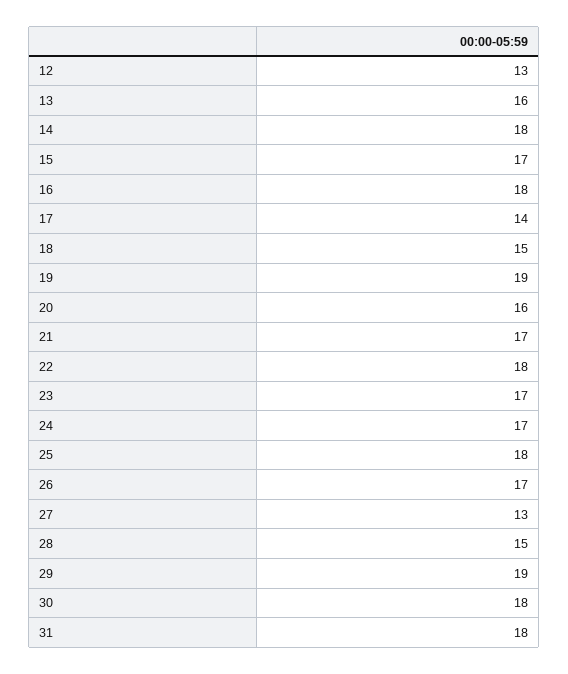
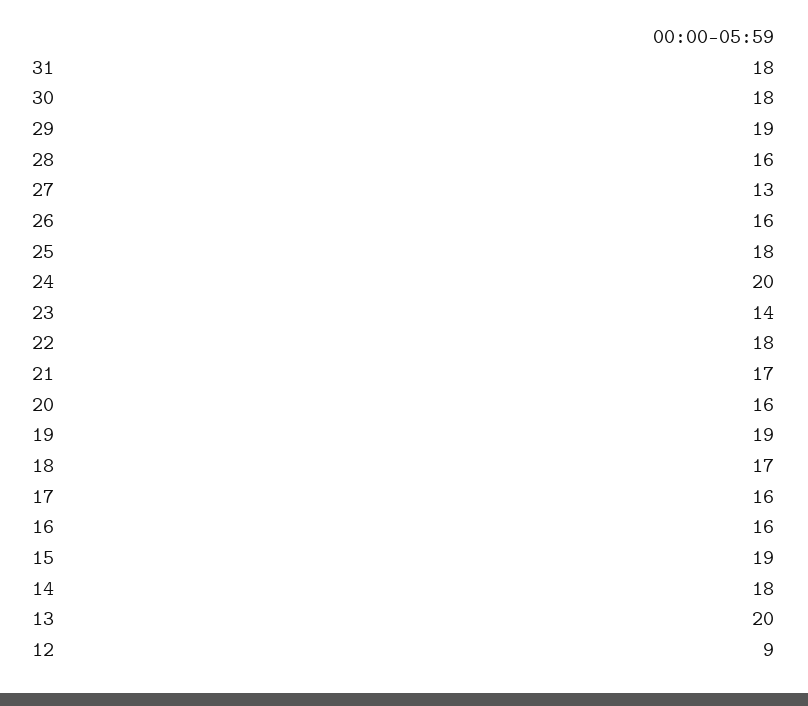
  {
-   "12": 13,
+   "12": 9,
-   "13": 16,
+   "13": 20,
    "14": 18,
-   "15": 17,
+   "15": 19,
-   "16": 18,
+   "16": 16,
-   "17": 14,
+   "17": 16,
-   "18": 15,
+   "18": 17,
    "19": 19,
    "20": 16,
    "21": 17,
    "22": 18,
-   "23": 17,
+   "23": 14,
-   "24": 17,
+   "24": 20,
    "25": 18,
-   "26": 17,
+   "26": 16,
    "27": 13,
-   "28": 15,
+   "28": 16,
    "29": 19,
    "30": 18,
    "31": 18
  }

